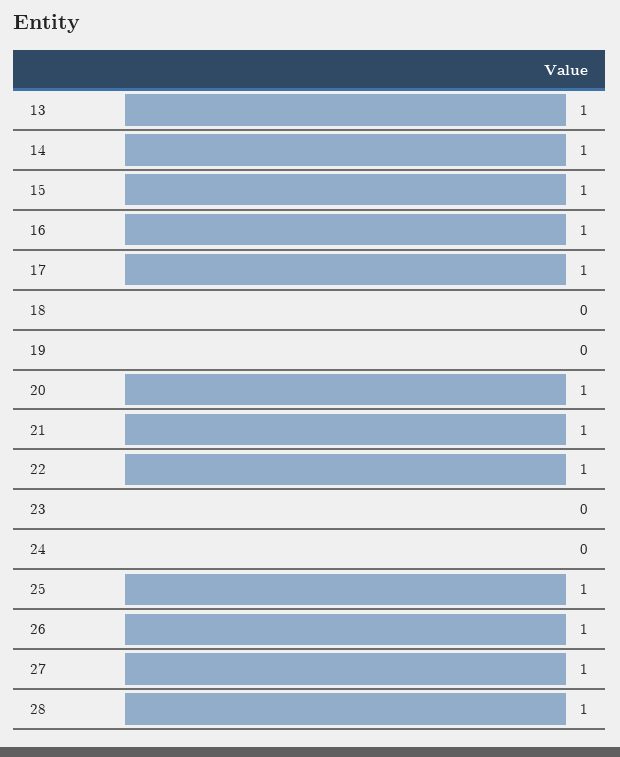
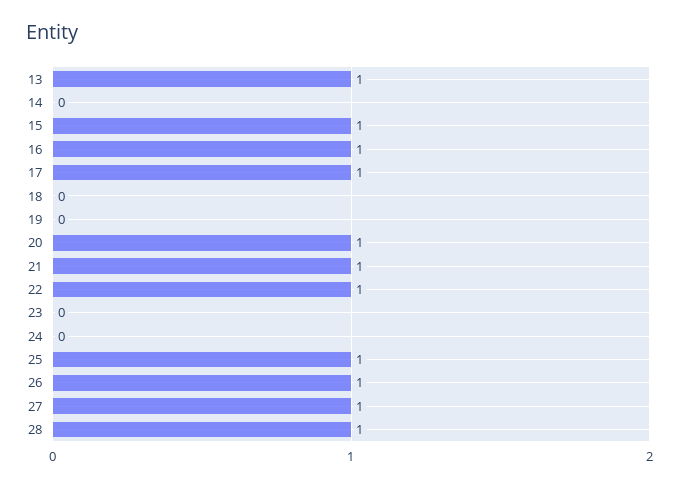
  {
    "13": 1,
-   "14": 1,
+   "14": 0,
    "15": 1,
    "16": 1,
    "17": 1,
    "18": 0,
    "19": 0,
    "20": 1,
    "21": 1,
    "22": 1,
    "23": 0,
    "24": 0,
    "25": 1,
    "26": 1,
    "27": 1,
    "28": 1
  }

